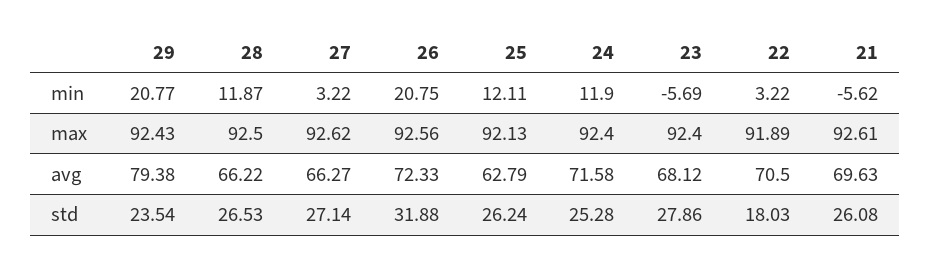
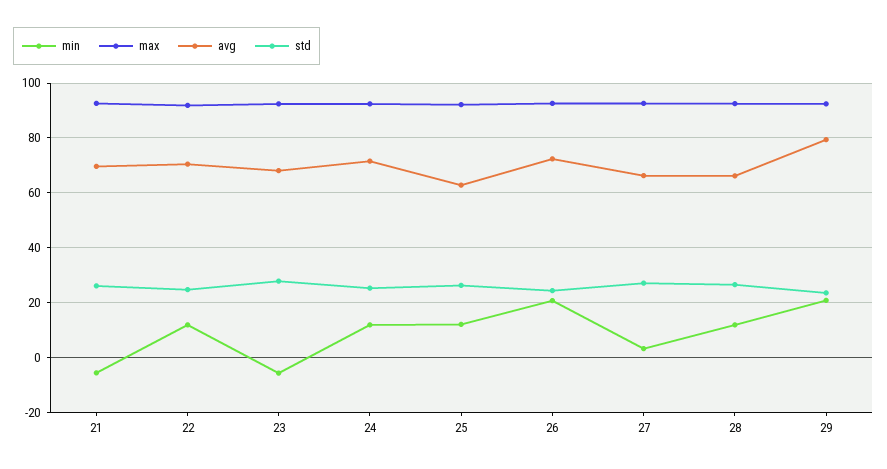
  {
    "min": {
      "29": 20.77,
      "28": 11.87,
      "27": 3.22,
      "26": 20.75,
      "25": 12.11,
      "24": 11.9,
      "23": -5.69,
-     "22": 3.22,
+     "22": 12.5,
      "21": -5.62
    },
    "max": {
      "29": 92.43,
      "28": 92.5,
      "27": 92.62,
      "26": 92.56,
      "25": 92.13,
      "24": 92.4,
      "23": 92.4,
      "22": 91.89,
      "21": 92.61
    },
    "avg": {
      "29": 79.38,
      "28": 66.22,
      "27": 66.27,
      "26": 72.33,
      "25": 62.79,
      "24": 71.58,
      "23": 68.12,
      "22": 70.5,
      "21": 69.63
    },
    "std": {
      "29": 23.54,
      "28": 26.53,
      "27": 27.14,
-     "26": 31.88,
+     "26": 25,
      "25": 26.24,
      "24": 25.28,
      "23": 27.86,
-     "22": 18.03,
+     "22": 25,
      "21": 26.08
    }
  }

